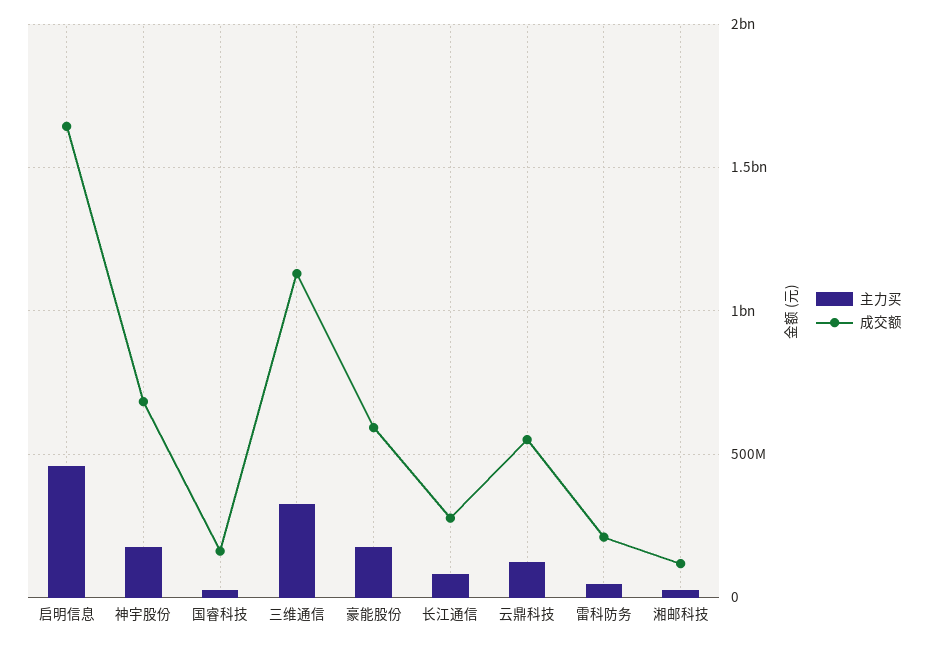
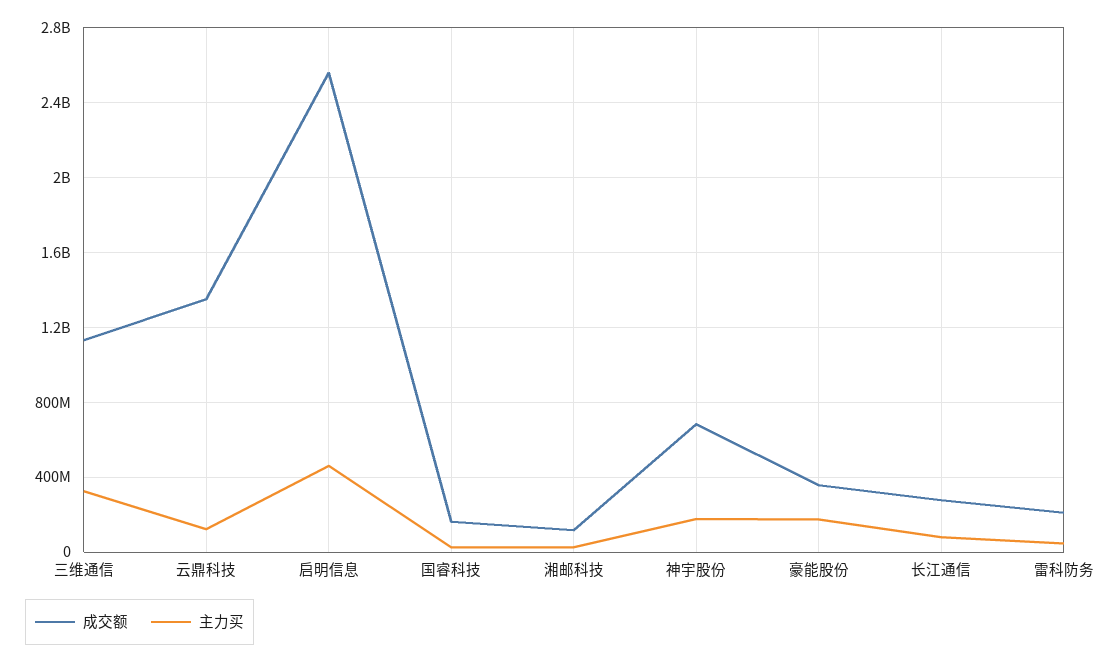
  {
    "主力买": {
      "启明信息": 450000000,
      "神宇股份": 200000000,
      "国睿科技": 50000000,
      "三维通信": 350000000,
      "豪能股份": 150000000,
      "长江通信": 100000000,
      "云鼎科技": 100000000,
      "雷科防务": 50000000,
      "湘邮科技": 50000000
    },
    "成交额": {
-     "启明信息": 1650000000,
+     "启明信息": 2550000000,
      "神宇股份": 700000000,
      "国睿科技": 150000000,
      "三维通信": 1150000000,
-     "豪能股份": 600000000,
+     "豪能股份": 350000000,
      "长江通信": 300000000,
-     "云鼎科技": 550000000,
+     "云鼎科技": 1350000000,
      "雷科防务": 200000000,
      "湘邮科技": 100000000
    }
  }

